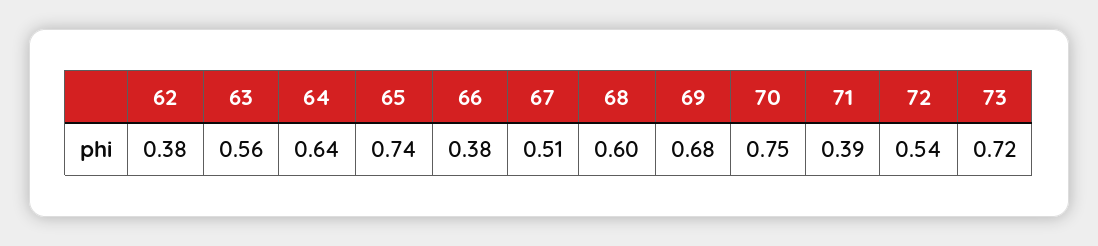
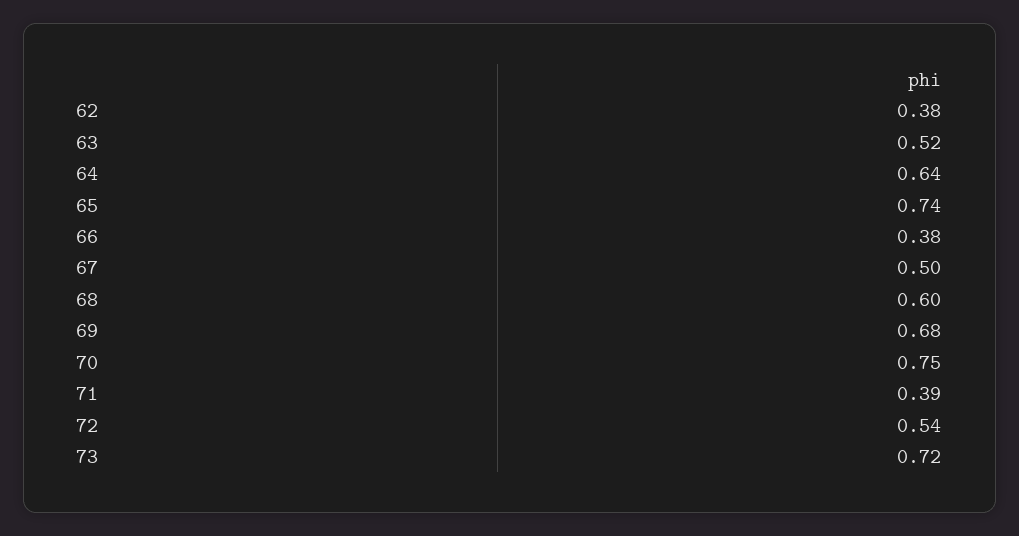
  {
    "62": 0.38,
-   "63": 0.56,
+   "63": 0.52,
    "64": 0.64,
    "65": 0.74,
    "66": 0.38,
-   "67": 0.51,
+   "67": 0.5,
    "68": 0.6,
    "69": 0.68,
    "70": 0.75,
    "71": 0.39,
    "72": 0.54,
    "73": 0.72
  }

